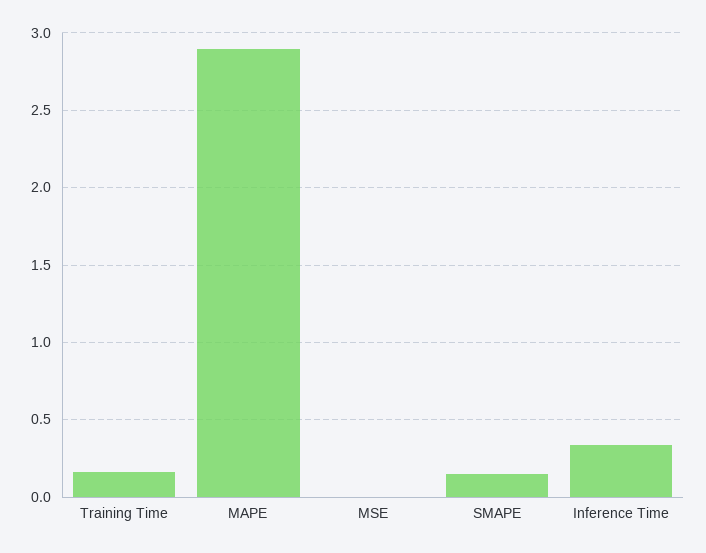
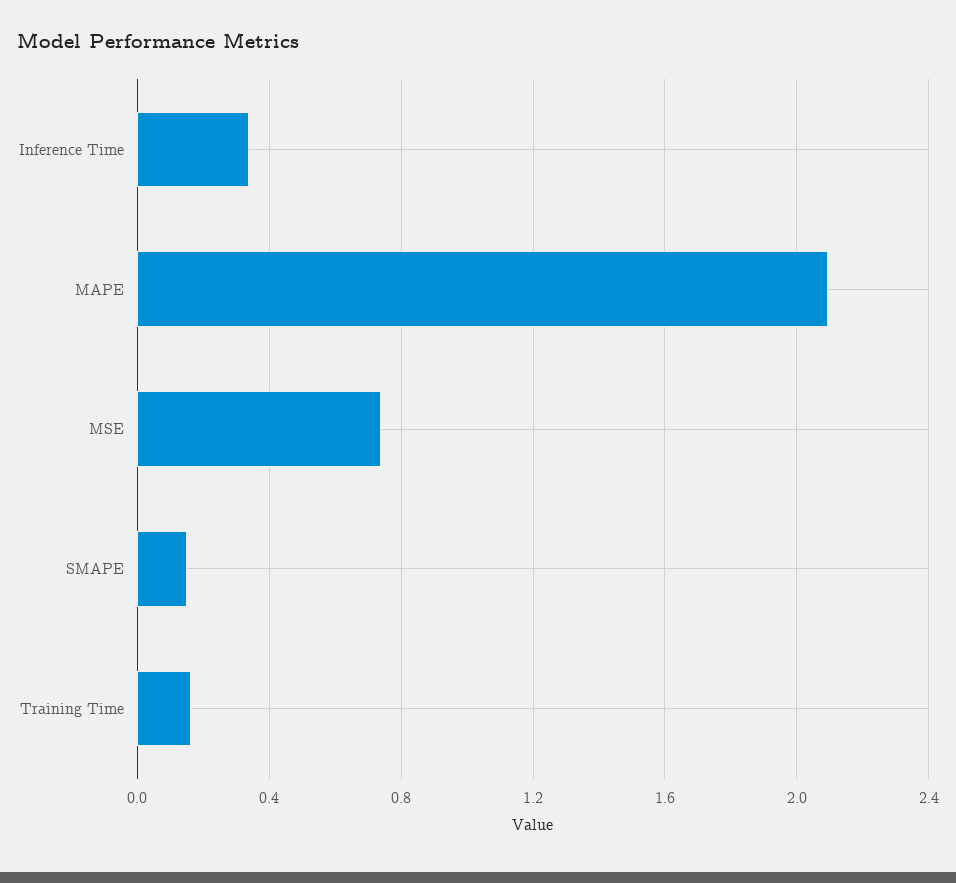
  {
    "Training Time": 0.15,
-   "MAPE": 2.9,
+   "MAPE": 2.1,
-   "MSE": 0,
+   "MSE": 0.75,
    "SMAPE": 0.15,
    "Inference Time": 0.35
  }

